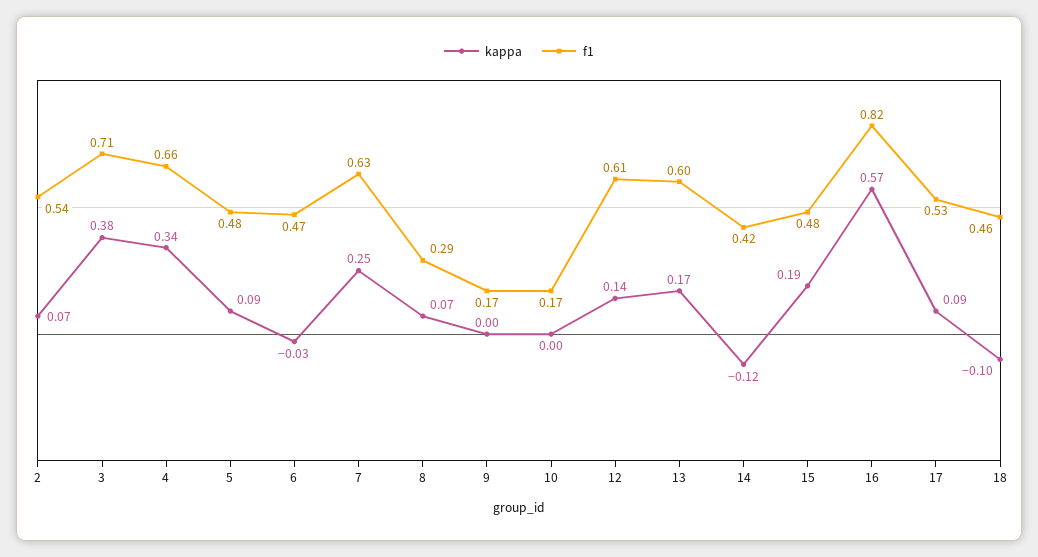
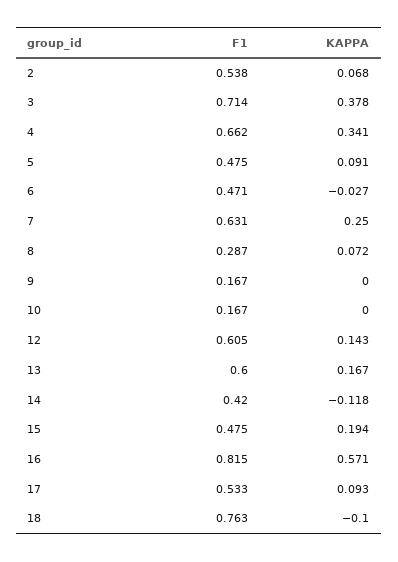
  {
    "kappa": {
      "2": 0.068,
      "3": 0.378,
      "4": 0.341,
      "5": 0.091,
      "6": -0.027,
      "7": 0.25,
      "8": 0.072,
      "9": 0,
      "10": 0,
      "12": 0.143,
      "13": 0.167,
      "14": -0.118,
      "15": 0.194,
      "16": 0.571,
      "17": 0.093,
      "18": -0.1
    },
    "f1": {
      "2": 0.538,
      "3": 0.714,
      "4": 0.662,
      "5": 0.475,
      "6": 0.471,
      "7": 0.631,
      "8": 0.287,
      "9": 0.167,
      "10": 0.167,
      "12": 0.605,
      "13": 0.6,
      "14": 0.42,
      "15": 0.475,
      "16": 0.815,
      "17": 0.533,
-     "18": 0.46
+     "18": 0.763
    }
  }

